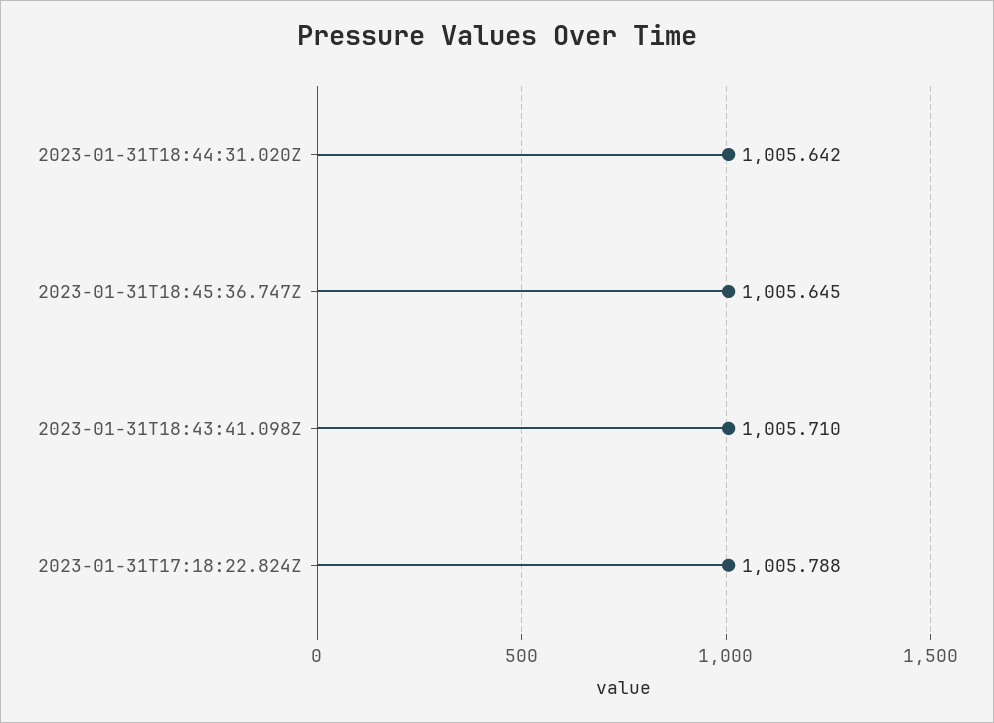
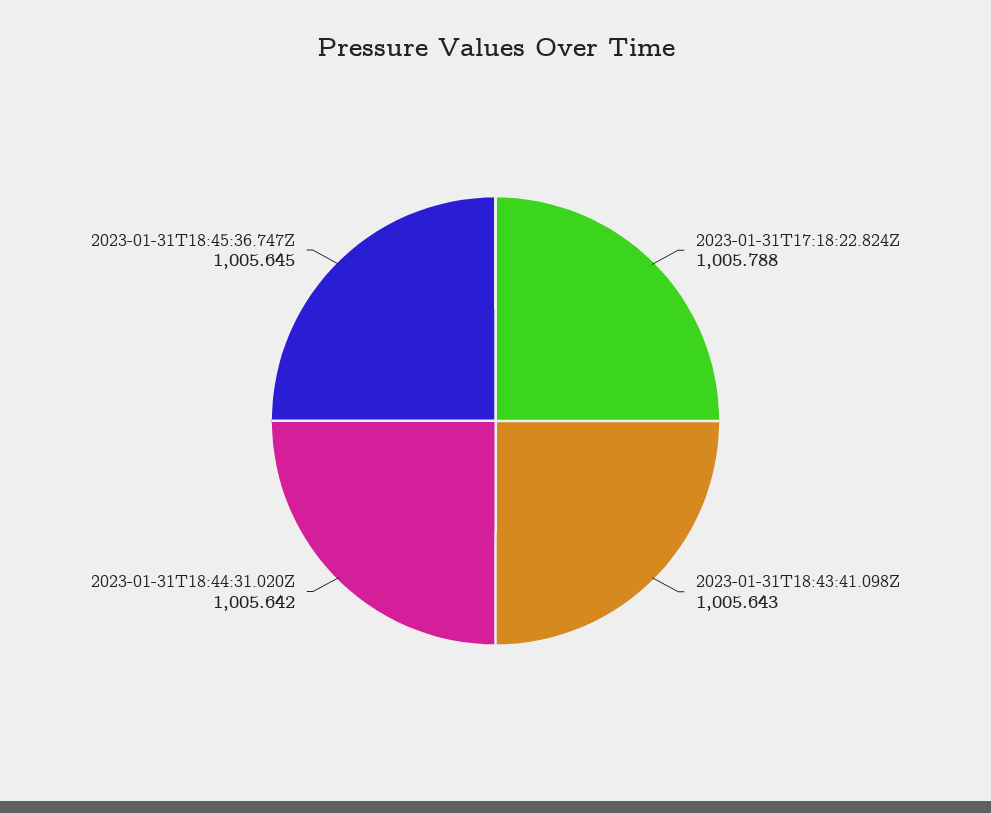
  {
    "2023-01-31T18:44:31.020Z": 1005.642,
    "2023-01-31T18:45:36.747Z": 1005.645,
-   "2023-01-31T18:43:41.098Z": 1005.71,
+   "2023-01-31T18:43:41.098Z": 1005.643,
    "2023-01-31T17:18:22.824Z": 1005.788
  }

